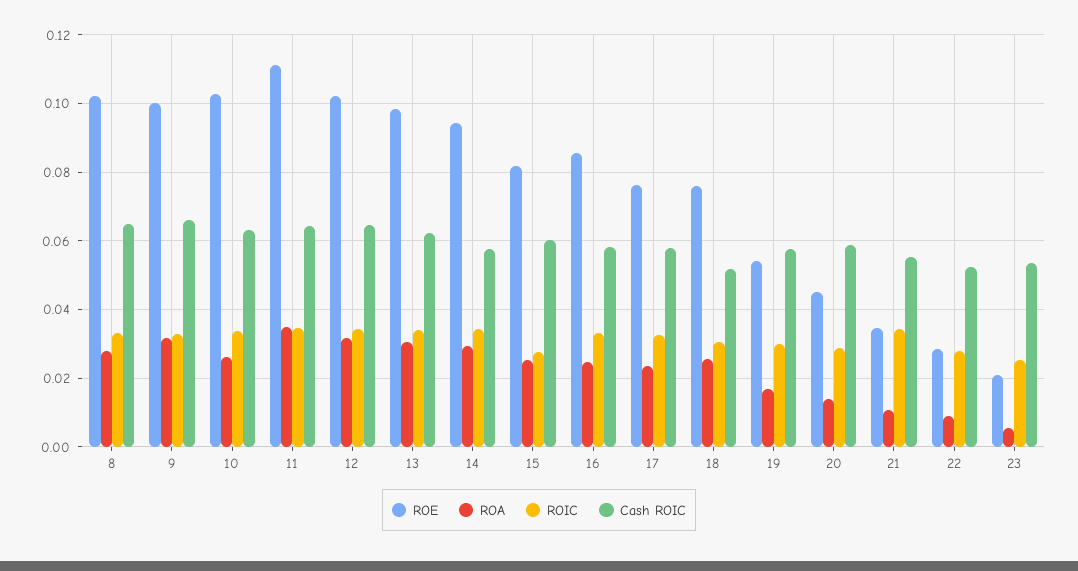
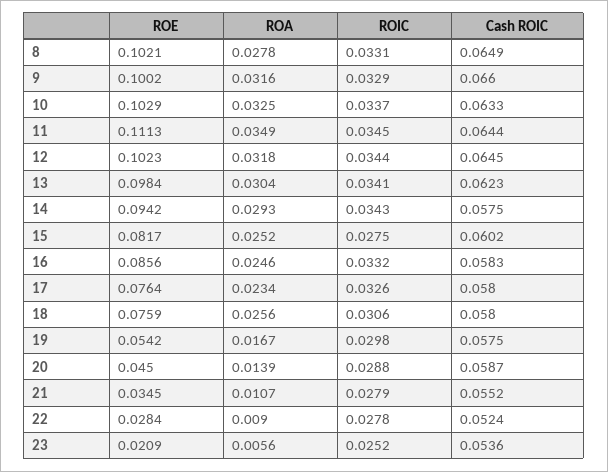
  {
    "ROE": {
      "8": 0.1021,
      "9": 0.1002,
      "10": 0.1029,
      "11": 0.1113,
      "12": 0.1023,
      "13": 0.0984,
      "14": 0.0942,
      "15": 0.0817,
      "16": 0.0856,
      "17": 0.0764,
      "18": 0.0759,
      "19": 0.0542,
      "20": 0.045,
      "21": 0.0345,
      "22": 0.0284,
      "23": 0.0209
    },
    "ROA": {
      "8": 0.0278,
      "9": 0.0316,
-     "10": 0.026,
+     "10": 0.0325,
      "11": 0.0349,
      "12": 0.0318,
      "13": 0.0304,
      "14": 0.0293,
      "15": 0.0252,
      "16": 0.0246,
      "17": 0.0234,
      "18": 0.0256,
      "19": 0.0167,
      "20": 0.0139,
      "21": 0.0107,
      "22": 0.009,
      "23": 0.0056
    },
    "ROIC": {
      "8": 0.0331,
      "9": 0.0329,
      "10": 0.0337,
      "11": 0.0345,
      "12": 0.0344,
      "13": 0.0341,
      "14": 0.0343,
      "15": 0.0275,
      "16": 0.0332,
      "17": 0.0326,
      "18": 0.0306,
      "19": 0.0298,
      "20": 0.0288,
-     "21": 0.034,
+     "21": 0.0279,
      "22": 0.0278,
      "23": 0.0252
    },
    "Cash ROIC": {
      "8": 0.0649,
      "9": 0.066,
      "10": 0.0633,
      "11": 0.0644,
      "12": 0.0645,
      "13": 0.0623,
      "14": 0.0575,
      "15": 0.0602,
      "16": 0.0583,
      "17": 0.058,
-     "18": 0.052,
+     "18": 0.058,
      "19": 0.0575,
      "20": 0.0587,
      "21": 0.0552,
      "22": 0.0524,
      "23": 0.0536
    }
  }

